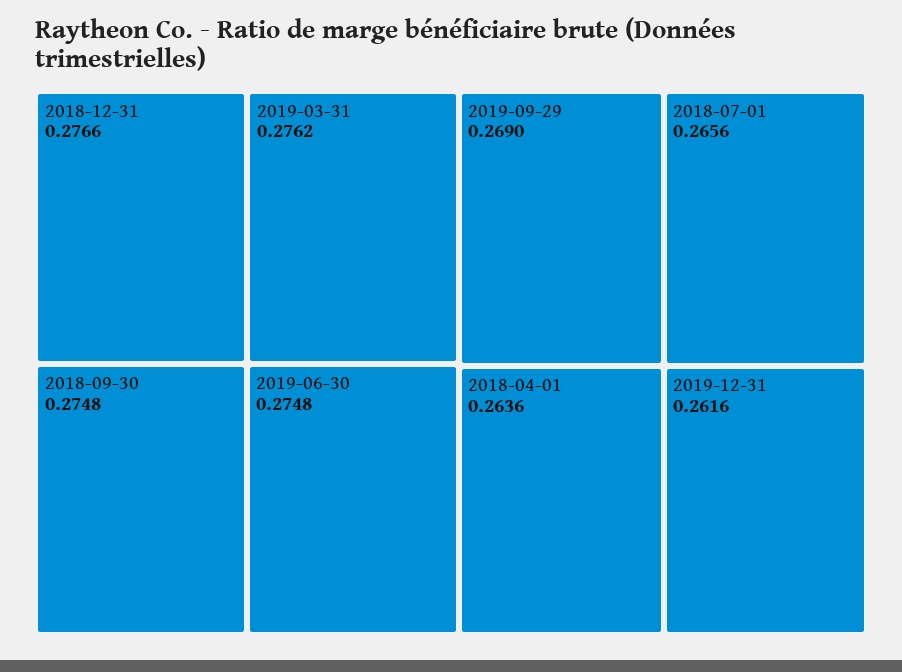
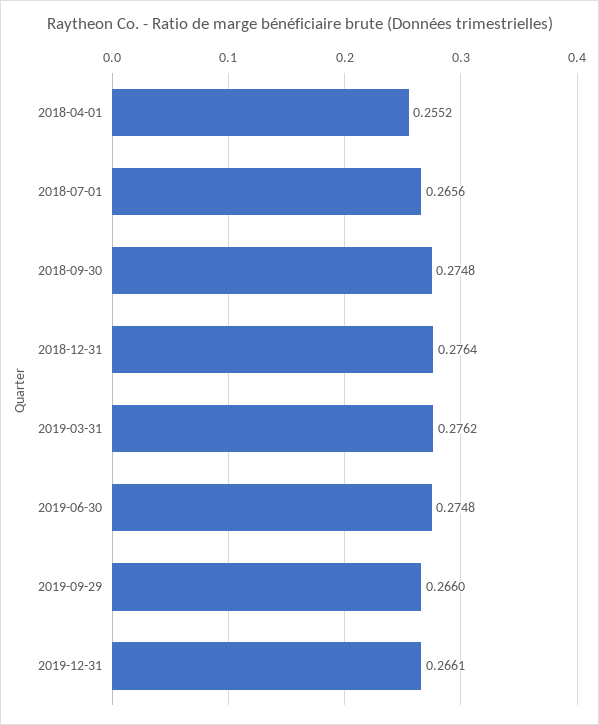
  {
-   "2018-12-31": 0.2766,
+   "2018-12-31": 0.2764,
    "2019-03-31": 0.2762,
    "2018-09-30": 0.2748,
    "2019-06-30": 0.2748,
-   "2019-09-29": 0.269,
+   "2019-09-29": 0.266,
    "2018-07-01": 0.2656,
-   "2018-04-01": 0.2636,
+   "2018-04-01": 0.2552,
-   "2019-12-31": 0.2616
+   "2019-12-31": 0.2661
  }

